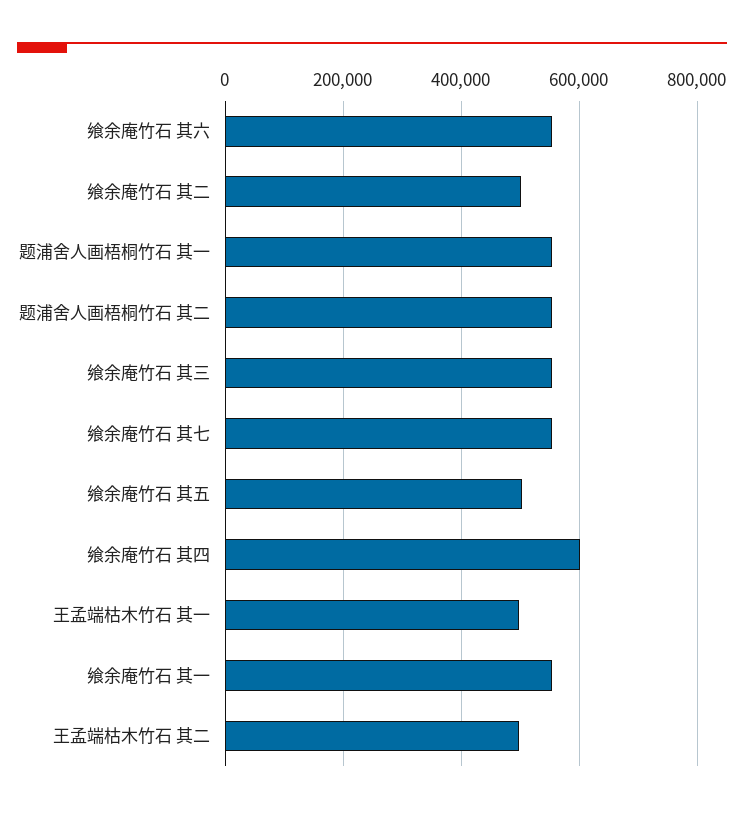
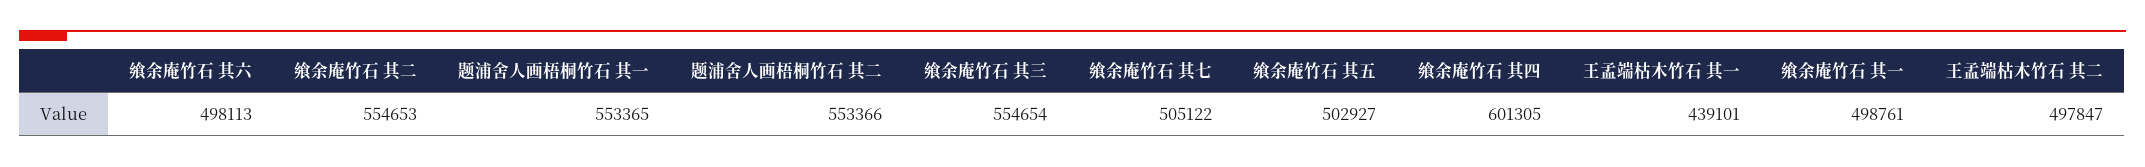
  {
-   "飨余庵竹石 其六": 560000,
+   "飨余庵竹石 其六": 498113,
-   "飨余庵竹石 其二": 500000,
+   "飨余庵竹石 其二": 554653,
    "题浦舍人画梧桐竹石 其一": 553365,
    "题浦舍人画梧桐竹石 其二": 553366,
    "飨余庵竹石 其三": 554654,
-   "飨余庵竹石 其七": 560000,
+   "飨余庵竹石 其七": 505122,
    "飨余庵竹石 其五": 502927,
    "飨余庵竹石 其四": 601305,
-   "王孟端枯木竹石 其一": 500000,
+   "王孟端枯木竹石 其一": 439101,
-   "飨余庵竹石 其一": 560000,
+   "飨余庵竹石 其一": 498761,
    "王孟端枯木竹石 其二": 497847
  }

